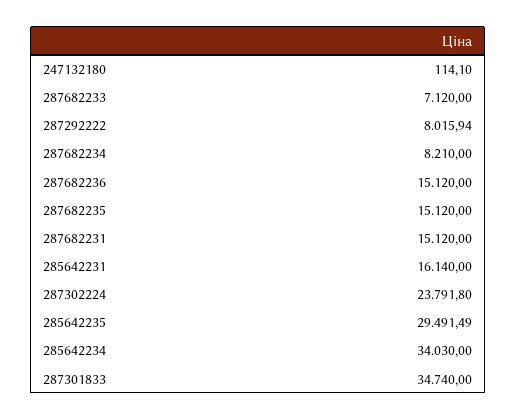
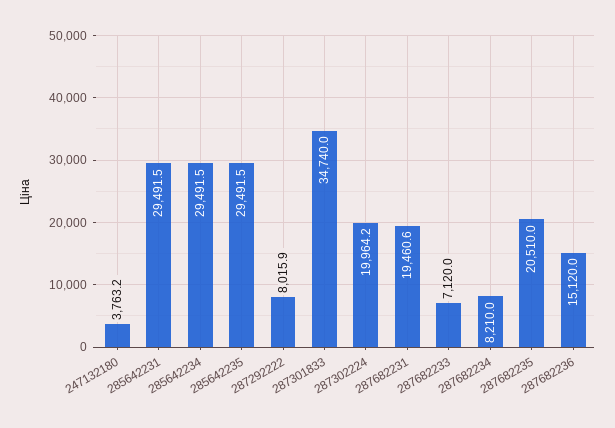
  {
-   "247132180": 114.1,
+   "247132180": 3763.2,
    "287682233": 7120,
    "287292222": 8015.94,
    "287682234": 8210,
    "287682236": 15120,
-   "287682235": 15120,
+   "287682235": 20510,
-   "287682231": 15120,
+   "287682231": 19460.6,
-   "285642231": 16140,
+   "285642231": 29491.5,
-   "287302224": 23791.8,
+   "287302224": 19964.2,
    "285642235": 29491.49,
-   "285642234": 34030,
+   "285642234": 29491.5,
    "287301833": 34740
  }

